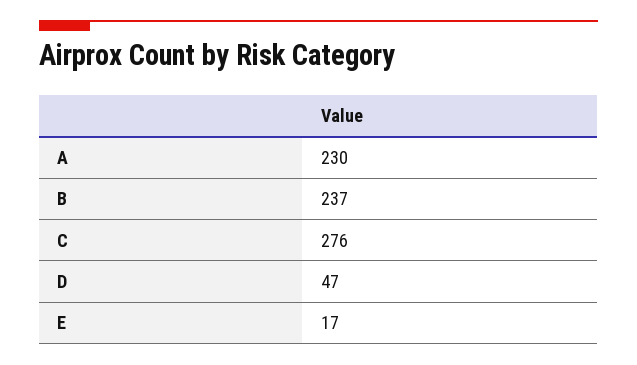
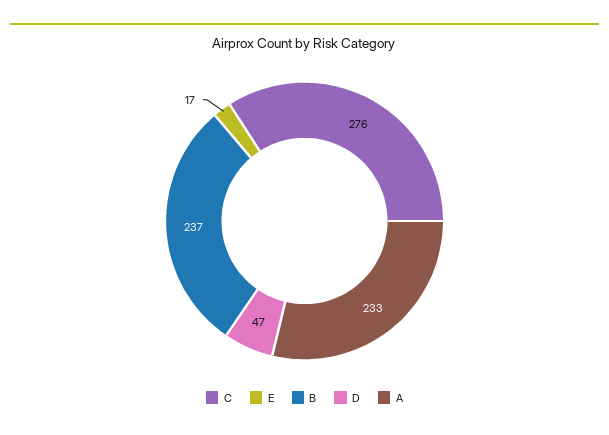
  {
-   "A": 230,
+   "A": 233,
    "B": 237,
    "C": 276,
    "D": 47,
    "E": 17
  }

